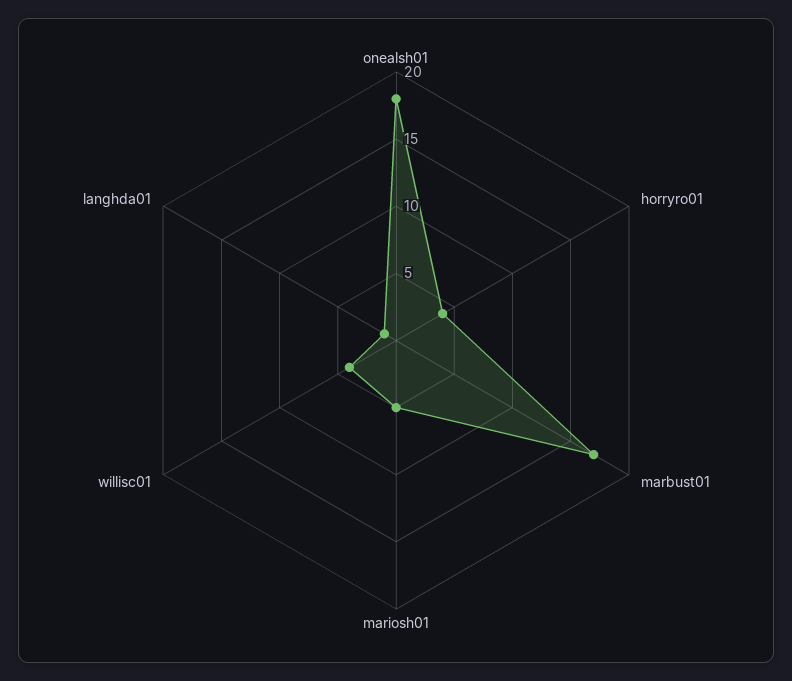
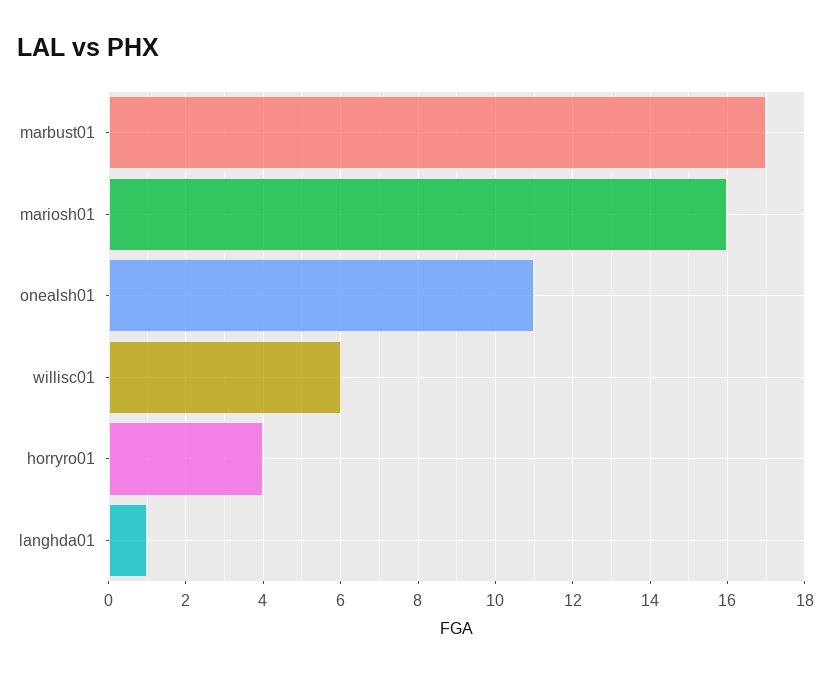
  {
-   "onealsh01": 18,
+   "onealsh01": 11,
    "horryro01": 4,
    "marbust01": 17,
-   "mariosh01": 5,
+   "mariosh01": 16,
-   "willisc01": 4,
+   "willisc01": 6,
    "langhda01": 1
  }

